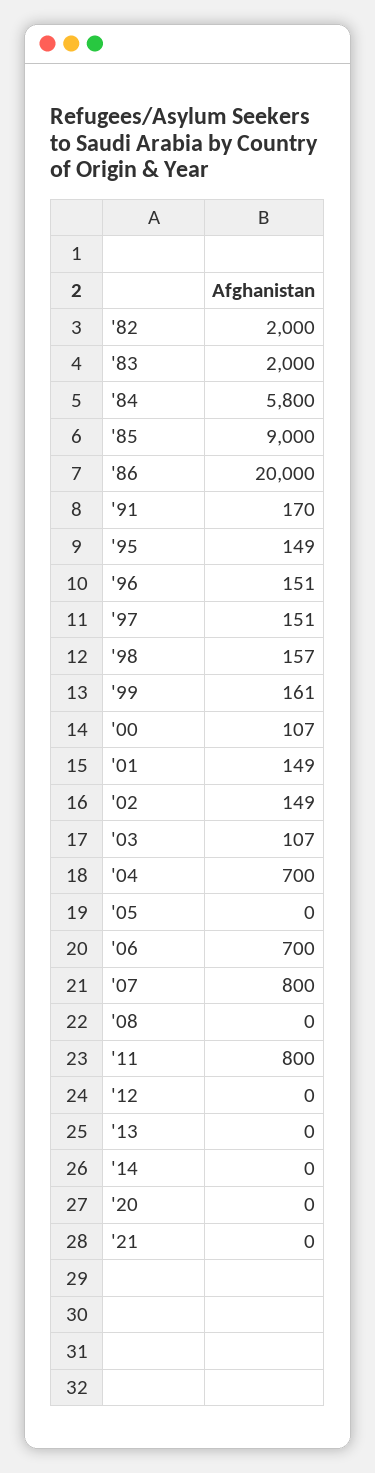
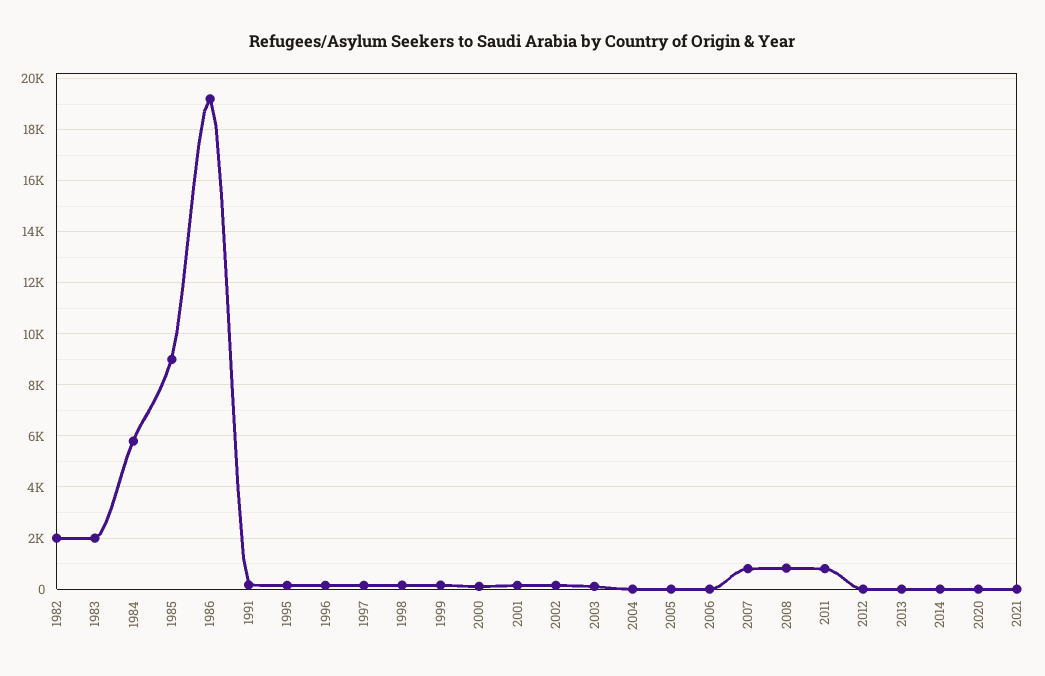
  {
    "'82": 2000,
    "'83": 2000,
    "'84": 5800,
    "'85": 9000,
-   "'86": 20000,
+   "'86": 19250,
    "'91": 170,
    "'95": 149,
    "'96": 151,
    "'97": 151,
    "'98": 157,
    "'99": 161,
    "'00": 107,
    "'01": 149,
    "'02": 149,
    "'03": 107,
-   "'04": 700,
+   "'04": 0,
    "'05": 0,
-   "'06": 700,
+   "'06": 0,
    "'07": 800,
-   "'08": 0,
+   "'08": 750,
    "'11": 800,
    "'12": 0,
    "'13": 0,
    "'14": 0,
    "'20": 0,
    "'21": 0
  }

